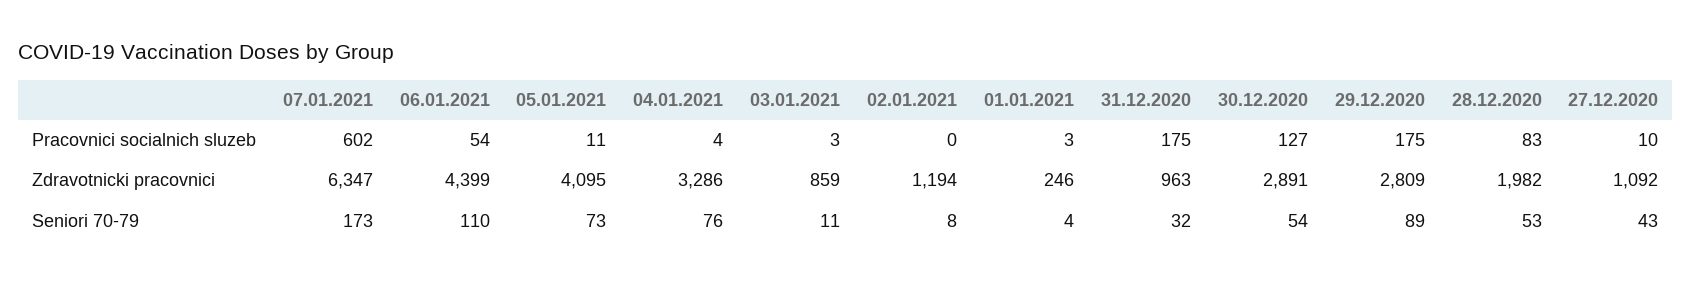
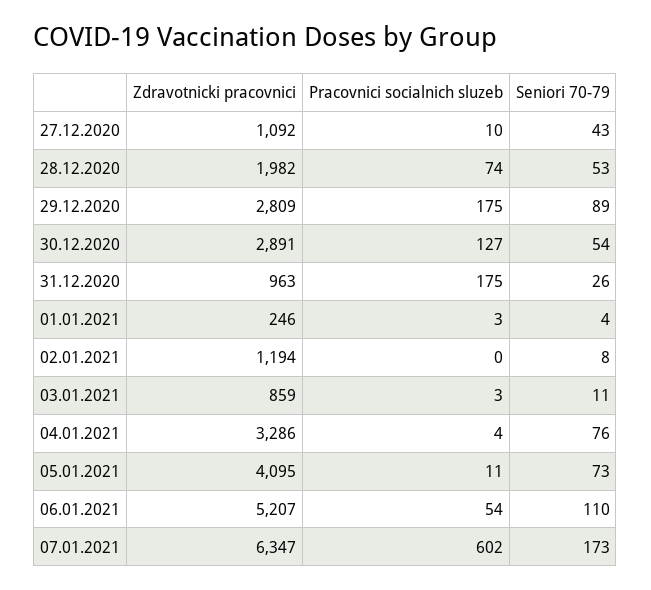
  {
    "07.01.2021": {
      "Pracovnici socialnich sluzeb": 602,
      "Zdravotnicki pracovnici": 6347,
      "Seniori 70-79": 173
    },
    "06.01.2021": {
      "Pracovnici socialnich sluzeb": 54,
-     "Zdravotnicki pracovnici": 4399,
+     "Zdravotnicki pracovnici": 5207,
      "Seniori 70-79": 110
    },
    "05.01.2021": {
      "Pracovnici socialnich sluzeb": 11,
      "Zdravotnicki pracovnici": 4095,
      "Seniori 70-79": 73
    },
    "04.01.2021": {
      "Pracovnici socialnich sluzeb": 4,
      "Zdravotnicki pracovnici": 3286,
      "Seniori 70-79": 76
    },
    "03.01.2021": {
      "Pracovnici socialnich sluzeb": 3,
      "Zdravotnicki pracovnici": 859,
      "Seniori 70-79": 11
    },
    "02.01.2021": {
      "Pracovnici socialnich sluzeb": 0,
      "Zdravotnicki pracovnici": 1194,
      "Seniori 70-79": 8
    },
    "01.01.2021": {
      "Pracovnici socialnich sluzeb": 3,
      "Zdravotnicki pracovnici": 246,
      "Seniori 70-79": 4
    },
    "31.12.2020": {
      "Pracovnici socialnich sluzeb": 175,
      "Zdravotnicki pracovnici": 963,
-     "Seniori 70-79": 32
+     "Seniori 70-79": 26
    },
    "30.12.2020": {
      "Pracovnici socialnich sluzeb": 127,
      "Zdravotnicki pracovnici": 2891,
      "Seniori 70-79": 54
    },
    "29.12.2020": {
      "Pracovnici socialnich sluzeb": 175,
      "Zdravotnicki pracovnici": 2809,
      "Seniori 70-79": 89
    },
    "28.12.2020": {
-     "Pracovnici socialnich sluzeb": 83,
+     "Pracovnici socialnich sluzeb": 74,
      "Zdravotnicki pracovnici": 1982,
      "Seniori 70-79": 53
    },
    "27.12.2020": {
      "Pracovnici socialnich sluzeb": 10,
      "Zdravotnicki pracovnici": 1092,
      "Seniori 70-79": 43
    }
  }

